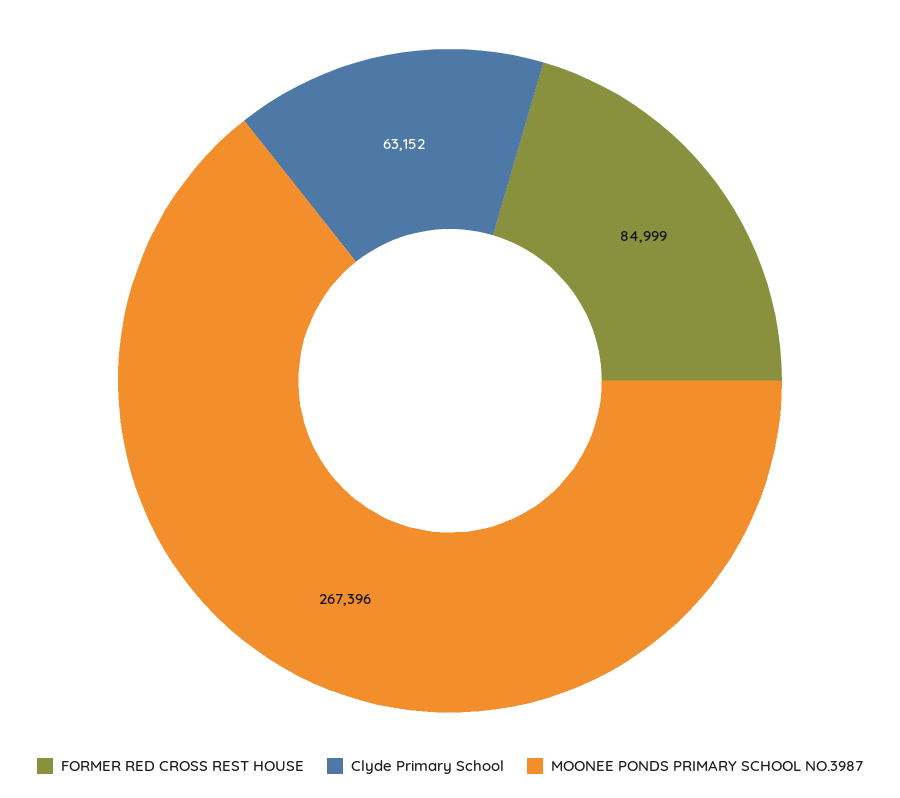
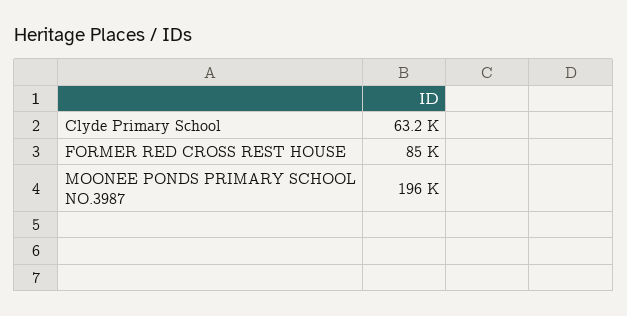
  {
    "FORMER RED CROSS REST HOUSE": 84999,
    "Clyde Primary School": 63152,
-   "MOONEE PONDS PRIMARY SCHOOL NO.3987": 267396
+   "MOONEE PONDS PRIMARY SCHOOL NO.3987": 196000
  }

